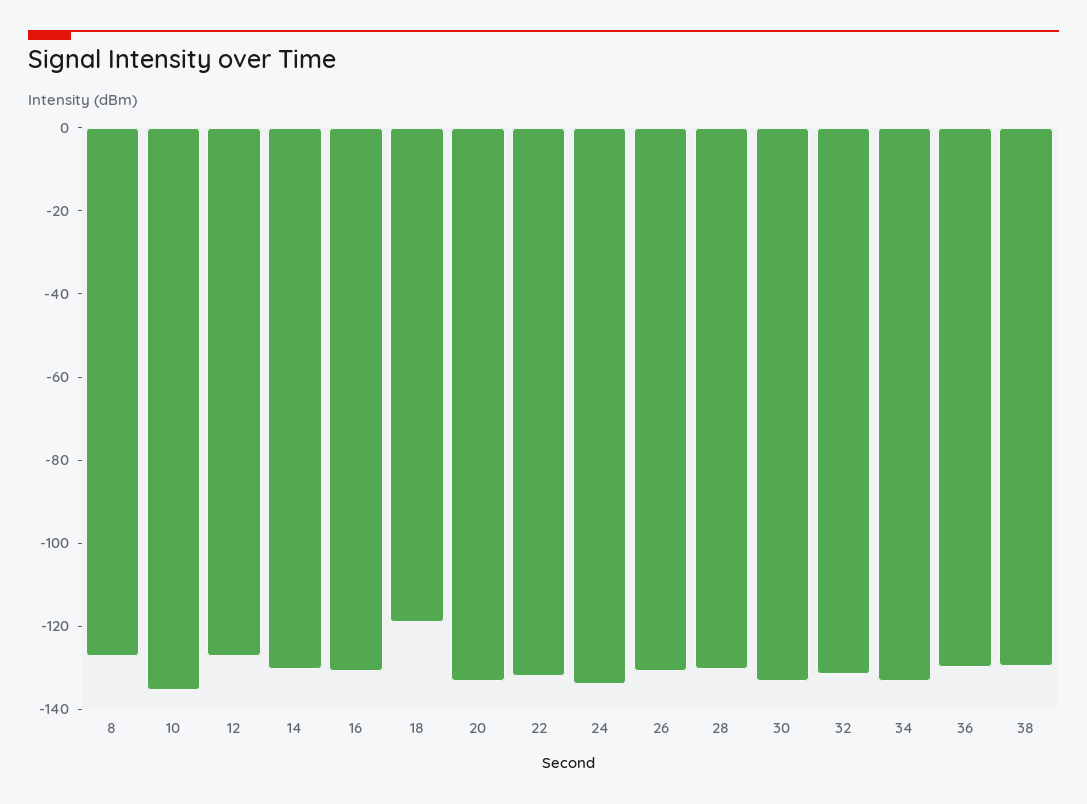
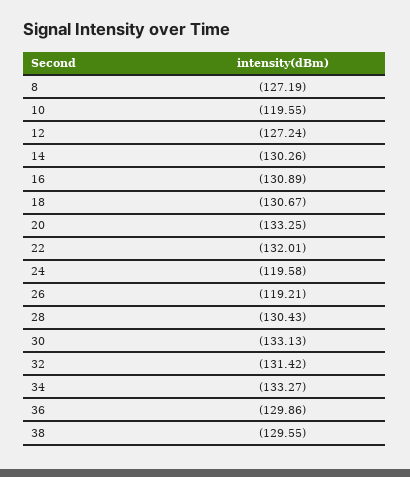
  {
    "8": -127.19,
-   "10": -135,
+   "10": -119.55,
    "12": -127.24,
    "14": -130.26,
    "16": -130.89,
-   "18": -120,
+   "18": -130.67,
    "20": -133.25,
    "22": -132.01,
-   "24": -135,
+   "24": -119.58,
-   "26": -130,
+   "26": -119.21,
    "28": -130.43,
    "30": -133.13,
    "32": -131.42,
    "34": -133.27,
    "36": -129.86,
    "38": -129.55
  }

